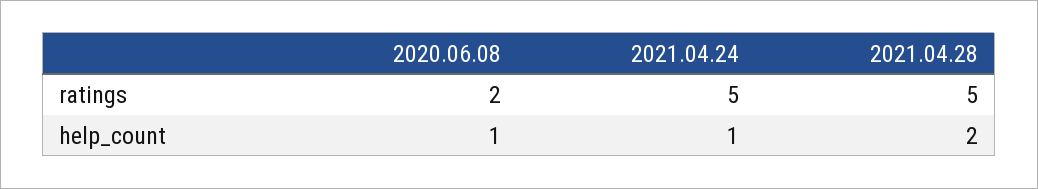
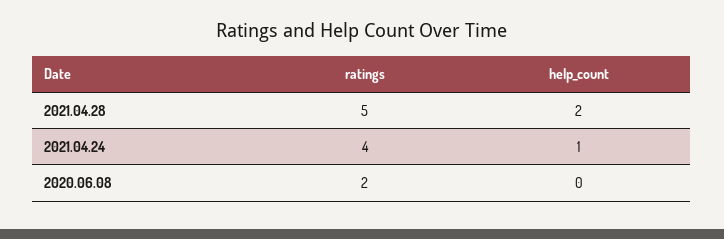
  {
    "2020.06.08": {
      "ratings": 2,
-     "help_count": 1
+     "help_count": 0
    },
    "2021.04.24": {
-     "ratings": 5,
+     "ratings": 4,
      "help_count": 1
    },
    "2021.04.28": {
      "ratings": 5,
      "help_count": 2
    }
  }

